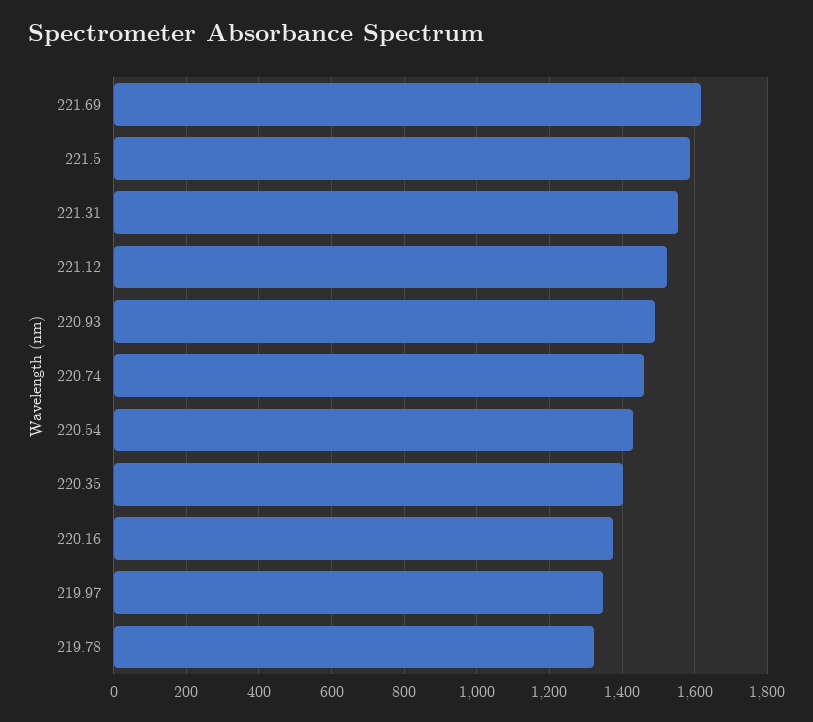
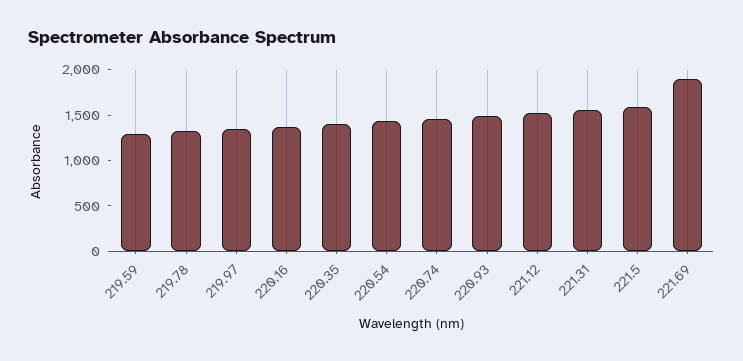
  {
-   "221.69": 1620,
+   "221.69": 1900,
    "221.5": 1580,
    "221.31": 1560,
    "221.12": 1520,
    "220.93": 1500,
    "220.74": 1460,
    "220.54": 1440,
    "220.35": 1400,
    "220.16": 1380,
    "219.97": 1340,
-   "219.78": 1320
+   "219.78": 1320,
+   "219.59": 1300
  }

